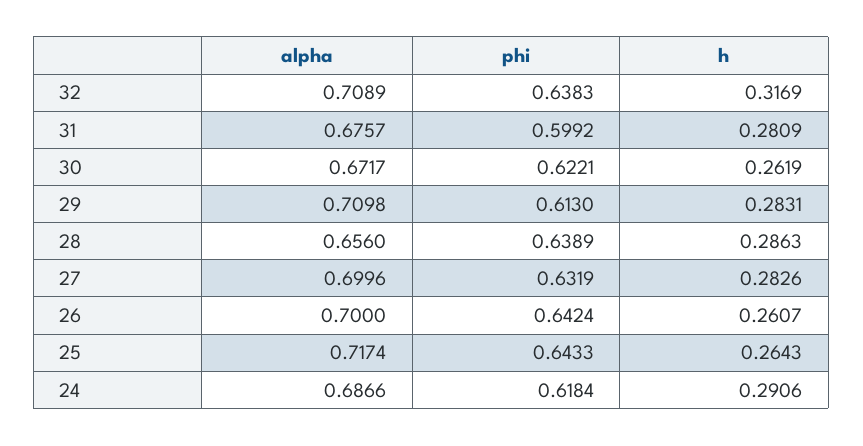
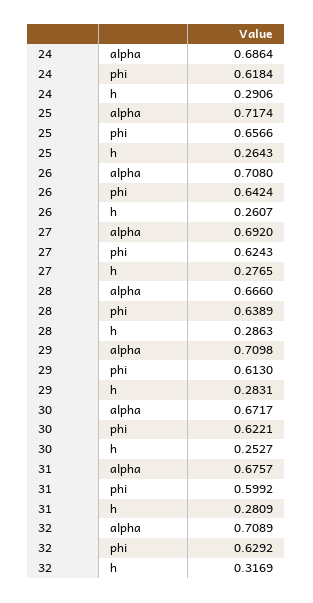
  {
    "alpha": {
      "32": 0.7089,
      "31": 0.6757,
      "30": 0.6717,
      "29": 0.7098,
-     "28": 0.656,
+     "28": 0.666,
-     "27": 0.6996,
+     "27": 0.692,
-     "26": 0.7,
+     "26": 0.708,
      "25": 0.7174,
-     "24": 0.6866
+     "24": 0.6864
    },
    "phi": {
-     "32": 0.6383,
+     "32": 0.6292,
      "31": 0.5992,
      "30": 0.6221,
      "29": 0.613,
      "28": 0.6389,
-     "27": 0.6319,
+     "27": 0.6243,
      "26": 0.6424,
-     "25": 0.6433,
+     "25": 0.6566,
      "24": 0.6184
    },
    "h": {
      "32": 0.3169,
      "31": 0.2809,
-     "30": 0.2619,
+     "30": 0.2527,
      "29": 0.2831,
      "28": 0.2863,
-     "27": 0.2826,
+     "27": 0.2765,
      "26": 0.2607,
      "25": 0.2643,
      "24": 0.2906
    }
  }

